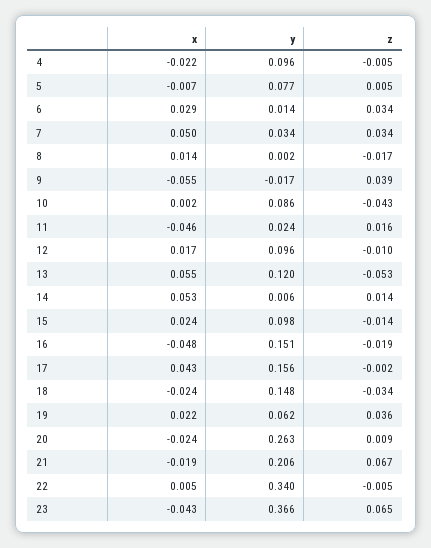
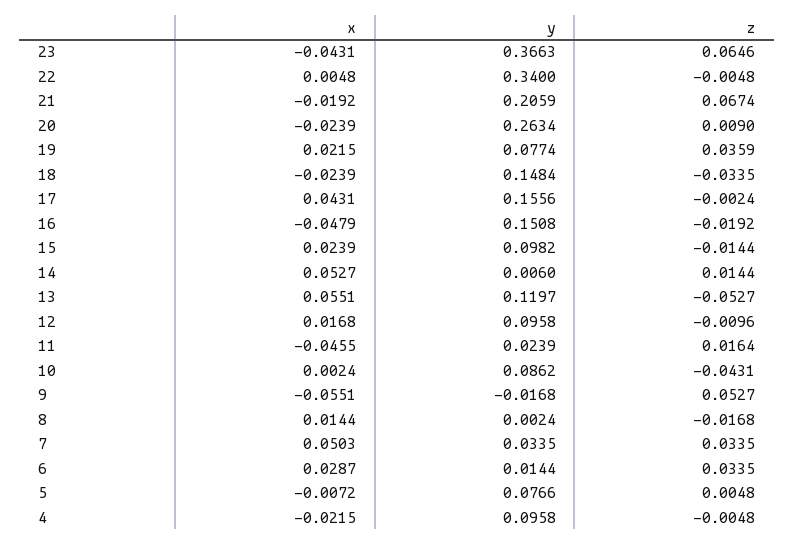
  {
    "x": {
      "4": -0.0215,
      "5": -0.0072,
      "6": 0.0287,
      "7": 0.0503,
      "8": 0.0144,
      "9": -0.0551,
      "10": 0.0024,
      "11": -0.0455,
      "12": 0.0168,
      "13": 0.0551,
      "14": 0.0527,
      "15": 0.0239,
      "16": -0.0479,
      "17": 0.0431,
      "18": -0.0239,
      "19": 0.0215,
      "20": -0.0239,
      "21": -0.0192,
      "22": 0.0048,
      "23": -0.0431
    },
    "y": {
      "4": 0.0958,
      "5": 0.0766,
      "6": 0.0144,
      "7": 0.0335,
      "8": 0.0024,
      "9": -0.0168,
      "10": 0.0862,
      "11": 0.0239,
      "12": 0.0958,
      "13": 0.1197,
      "14": 0.006,
      "15": 0.0982,
      "16": 0.1508,
      "17": 0.1556,
      "18": 0.1484,
-     "19": 0.062,
+     "19": 0.0774,
      "20": 0.2634,
      "21": 0.2059,
      "22": 0.34,
      "23": 0.3663
    },
    "z": {
      "4": -0.0048,
      "5": 0.0048,
      "6": 0.0335,
      "7": 0.0335,
      "8": -0.0168,
-     "9": 0.039,
+     "9": 0.0527,
      "10": -0.0431,
      "11": 0.0164,
      "12": -0.0096,
      "13": -0.0527,
      "14": 0.0144,
      "15": -0.0144,
      "16": -0.0192,
      "17": -0.0024,
      "18": -0.0335,
      "19": 0.0359,
      "20": 0.009,
      "21": 0.0674,
      "22": -0.0048,
      "23": 0.0646
    }
  }

